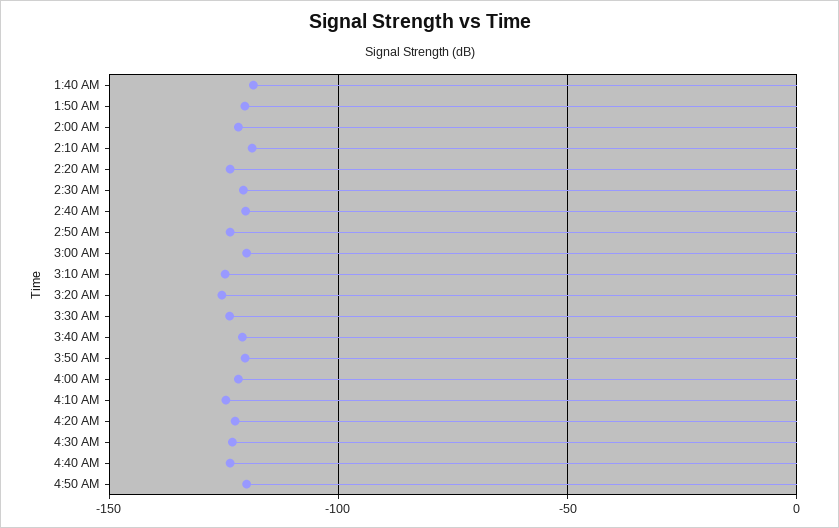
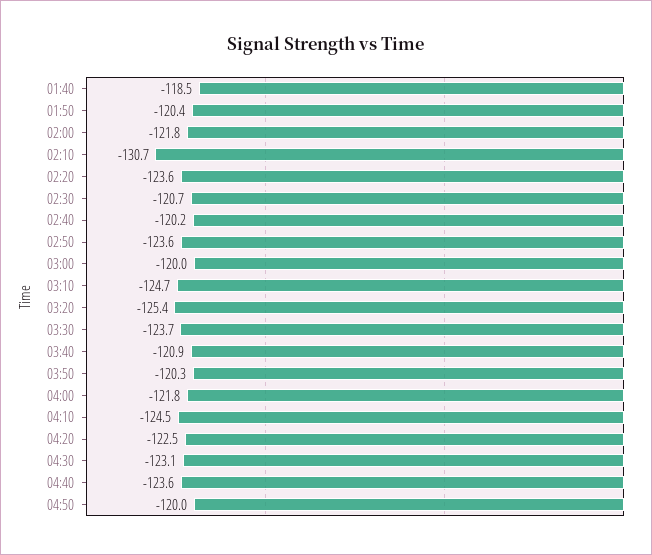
  {
    "1:40 AM": -118.5,
    "1:50 AM": -120.4,
    "2:00 AM": -121.8,
-   "2:10 AM": -120,
+   "2:10 AM": -130.7,
    "2:20 AM": -123.6,
    "2:30 AM": -120.7,
    "2:40 AM": -120.2,
    "2:50 AM": -123.6,
    "3:00 AM": -120,
    "3:10 AM": -124.7,
    "3:20 AM": -125.4,
    "3:30 AM": -123.7,
    "3:40 AM": -120.9,
    "3:50 AM": -120.3,
    "4:00 AM": -121.8,
    "4:10 AM": -124.5,
    "4:20 AM": -122.5,
    "4:30 AM": -123.1,
    "4:40 AM": -123.6,
    "4:50 AM": -120
  }

